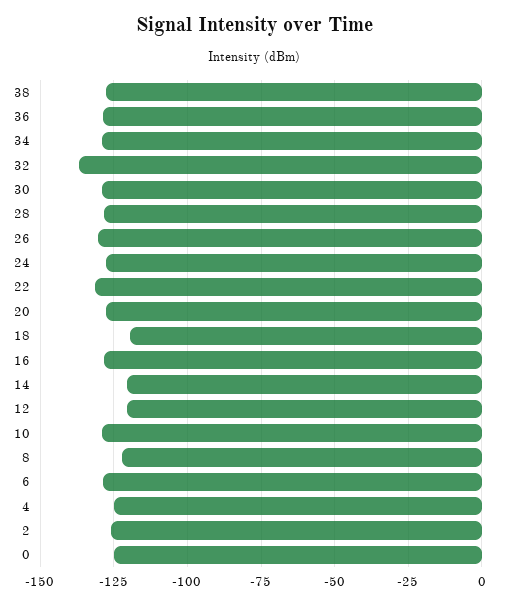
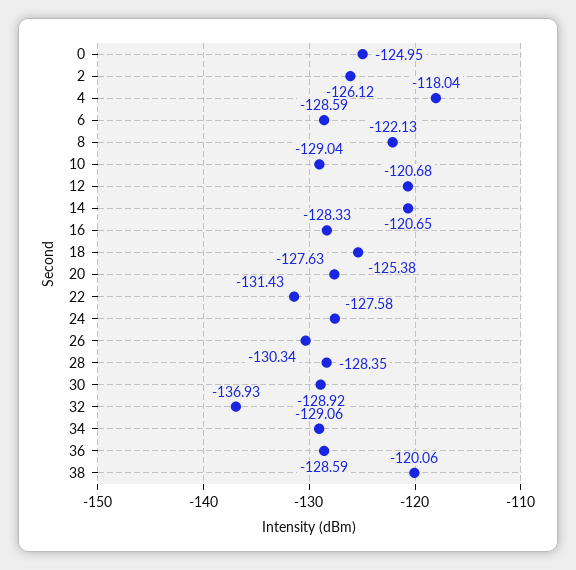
  {
-   "38": -127.5,
+   "38": -120.06,
    "36": -128.59,
    "34": -129.06,
    "32": -136.93,
    "30": -128.92,
    "28": -128.35,
    "26": -130.34,
    "24": -127.58,
    "22": -131.43,
    "20": -127.63,
-   "18": -120,
+   "18": -125.38,
    "16": -128.33,
    "14": -120.65,
    "12": -120.68,
    "10": -129.04,
    "8": -122.13,
    "6": -128.59,
-   "4": -125,
+   "4": -118.04,
    "2": -126.12,
    "0": -124.95
  }

